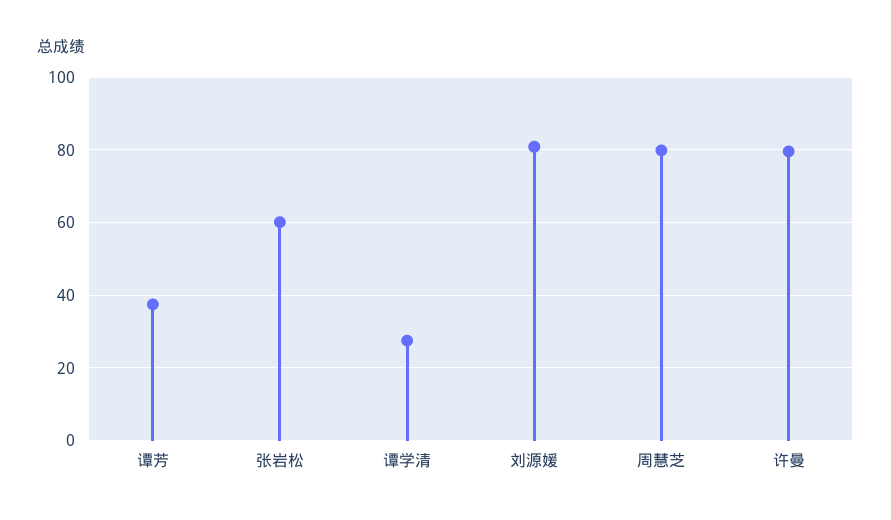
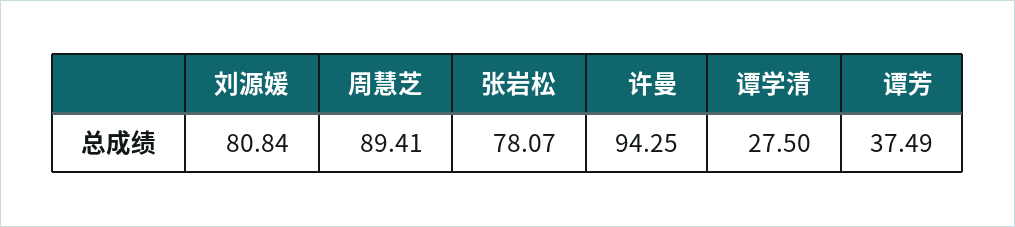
  {
    "谭芳": 37.49,
-   "张岩松": 60,
+   "张岩松": 78.07,
    "谭学清": 27.5,
    "刘源媛": 80.84,
-   "周慧芝": 80,
+   "周慧芝": 89.41,
-   "许曼": 80
+   "许曼": 94.25
  }

